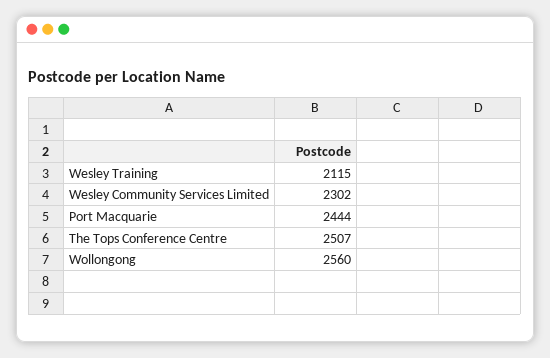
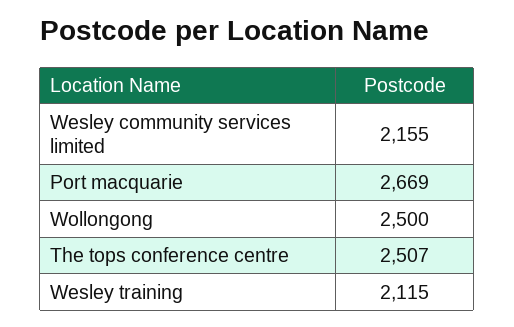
  {
    "Wesley Training": 2115,
-   "Wesley Community Services Limited": 2302,
+   "Wesley Community Services Limited": 2155,
-   "Port Macquarie": 2444,
+   "Port Macquarie": 2669,
    "The Tops Conference Centre": 2507,
-   "Wollongong": 2560
+   "Wollongong": 2500
  }

